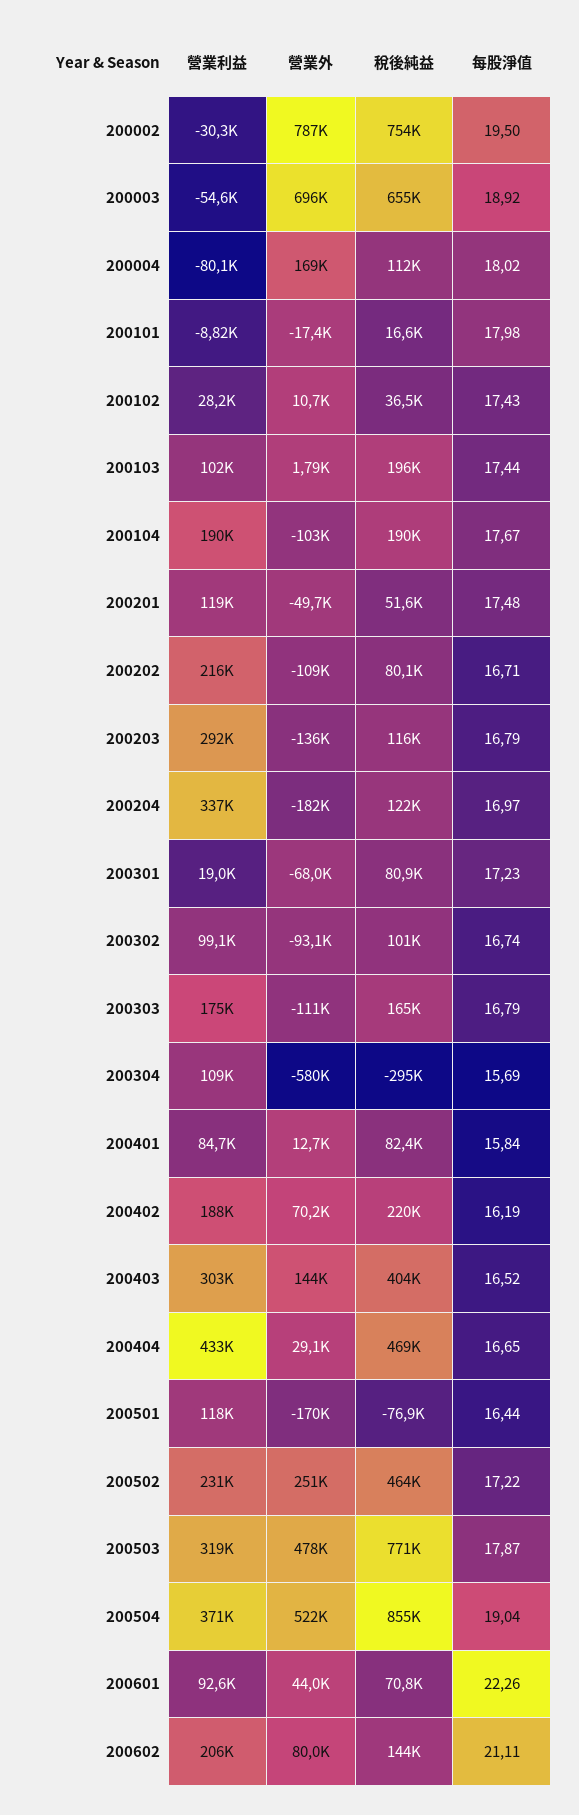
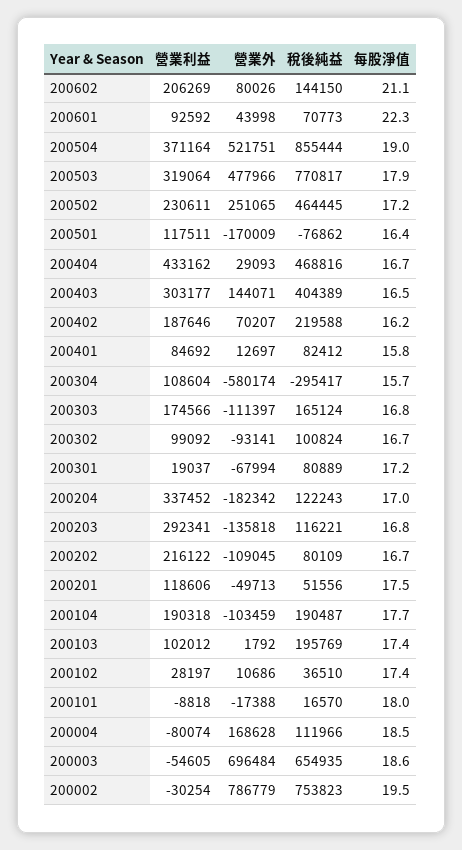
  {
    "營業利益": {
      "200002": -30254,
      "200003": -54605,
      "200004": -80074,
      "200101": -8818,
      "200102": 28197,
      "200103": 102012,
      "200104": 190318,
      "200201": 118606,
      "200202": 216122,
      "200203": 292341,
      "200204": 337452,
      "200301": 19037,
      "200302": 99092,
      "200303": 174566,
      "200304": 108604,
      "200401": 84692,
      "200402": 187646,
      "200403": 303177,
      "200404": 433162,
      "200501": 117511,
      "200502": 230611,
      "200503": 319064,
      "200504": 371164,
      "200601": 92592,
      "200602": 206269
    },
    "營業外": {
      "200002": 786779,
      "200003": 696484,
      "200004": 168628,
      "200101": -17388,
      "200102": 10686,
      "200103": 1792,
      "200104": -103459,
      "200201": -49713,
      "200202": -109045,
      "200203": -135818,
      "200204": -182342,
      "200301": -67994,
      "200302": -93141,
      "200303": -111397,
      "200304": -580174,
      "200401": 12697,
      "200402": 70207,
      "200403": 144071,
      "200404": 29093,
      "200501": -170009,
      "200502": 251065,
      "200503": 477966,
      "200504": 521751,
      "200601": 43998,
      "200602": 80026
    },
    "稅後純益": {
      "200002": 753823,
      "200003": 654935,
      "200004": 111966,
      "200101": 16570,
      "200102": 36510,
      "200103": 195769,
      "200104": 190487,
      "200201": 51556,
      "200202": 80109,
      "200203": 116221,
      "200204": 122243,
      "200301": 80889,
      "200302": 100824,
      "200303": 165124,
      "200304": -295417,
      "200401": 82412,
      "200402": 219588,
      "200403": 404389,
      "200404": 468816,
      "200501": -76862,
      "200502": 464445,
      "200503": 770817,
      "200504": 855444,
      "200601": 70773,
      "200602": 144150
    },
    "每股淨值": {
      "200002": 19.5,
-     "200003": 18.92,
+     "200003": 18.6,
-     "200004": 18.02,
+     "200004": 18.5,
      "200101": 17.98,
      "200102": 17.43,
      "200103": 17.44,
      "200104": 17.67,
      "200201": 17.48,
      "200202": 16.71,
      "200203": 16.79,
      "200204": 16.97,
      "200301": 17.23,
      "200302": 16.74,
      "200303": 16.79,
      "200304": 15.69,
      "200401": 15.84,
      "200402": 16.19,
      "200403": 16.52,
      "200404": 16.65,
      "200501": 16.44,
      "200502": 17.22,
      "200503": 17.87,
      "200504": 19.04,
      "200601": 22.26,
      "200602": 21.11
    }
  }

